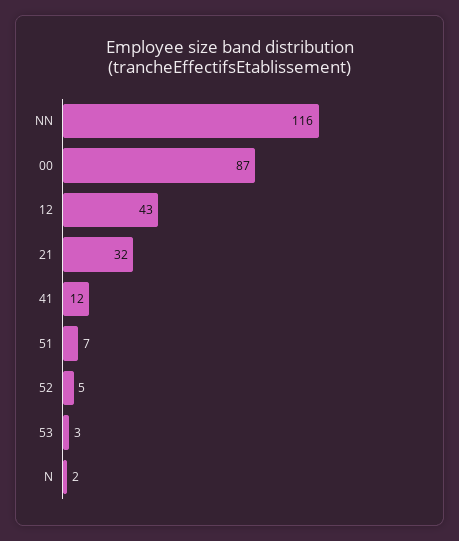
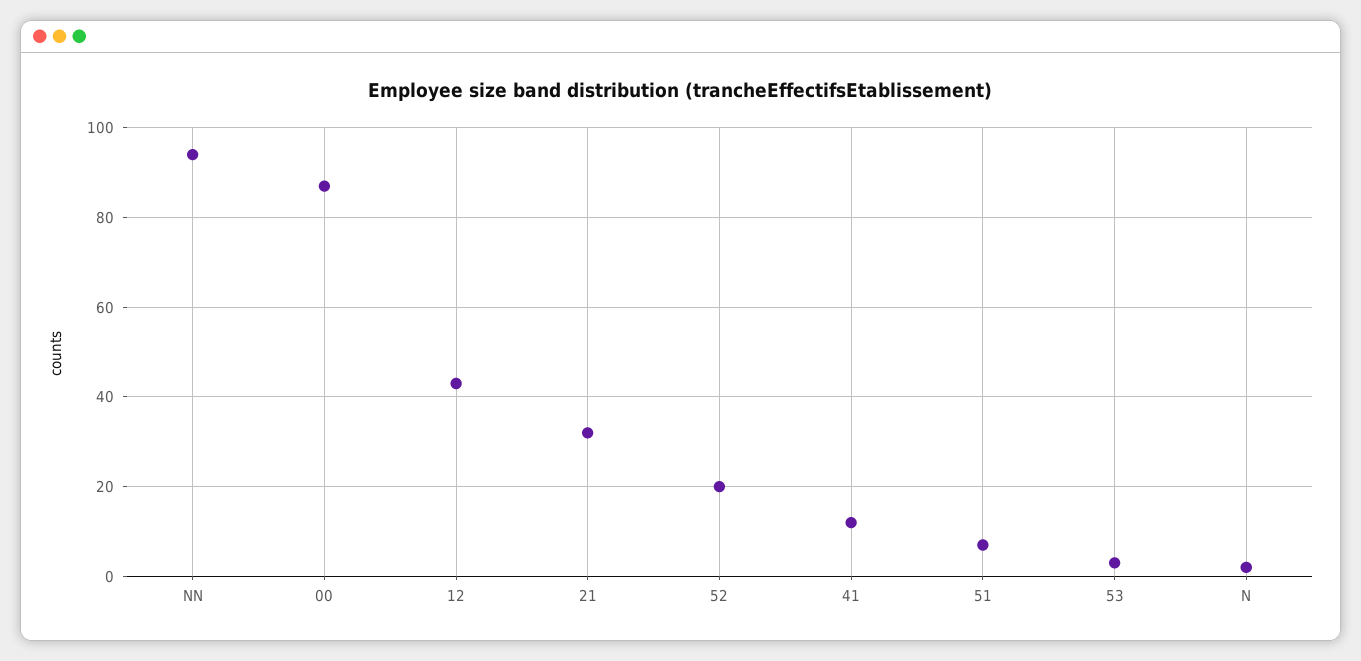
  {
-   "NN": 116,
+   "NN": 95,
    "00": 87,
    "12": 43,
    "21": 32,
    "41": 12,
    "51": 7,
-   "52": 5,
+   "52": 20,
    "53": 3,
    "N": 2
  }

